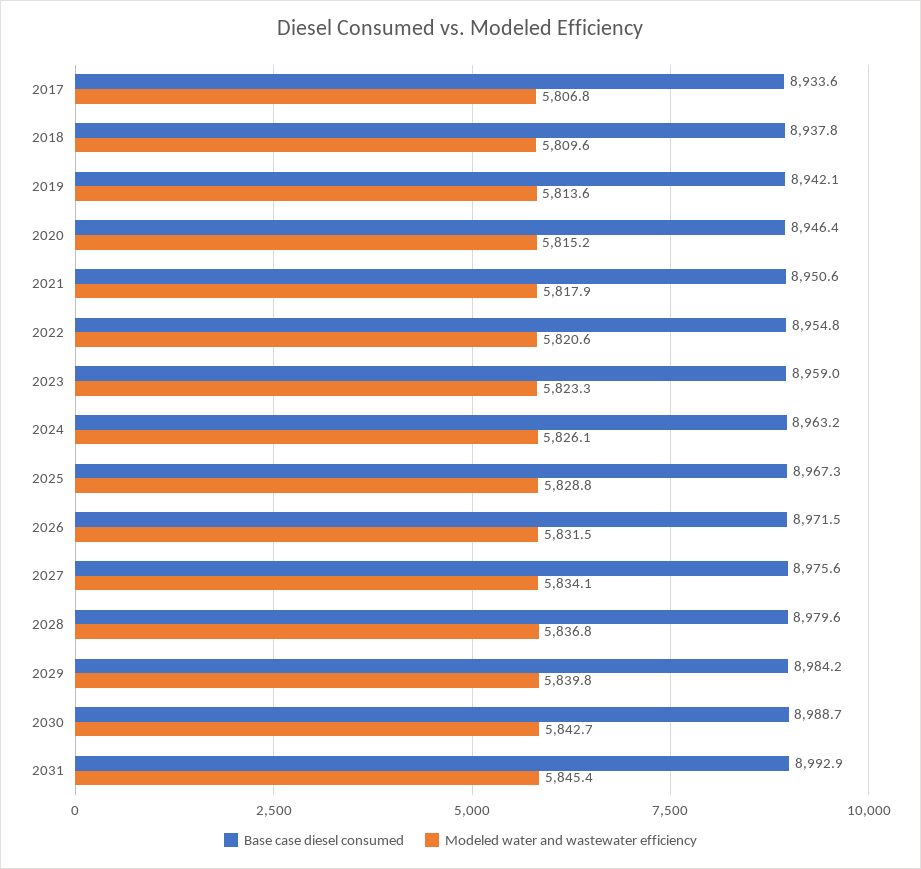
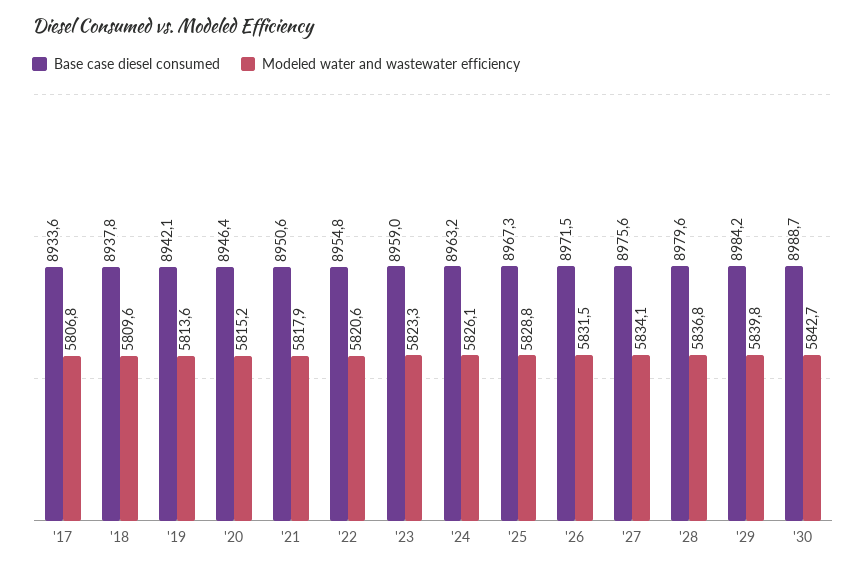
  {
    "Base case diesel consumed": {
      "2017": 8933.6,
      "2018": 8937.8,
      "2019": 8942.1,
      "2020": 8946.4,
      "2021": 8950.6,
      "2022": 8954.8,
      "2023": 8959,
      "2024": 8963.2,
      "2025": 8967.3,
      "2026": 8971.5,
      "2027": 8975.6,
      "2028": 8979.6,
      "2029": 8984.2,
-     "2030": 8988.7,
+     "2030": 8988.7
-     "2031": 8992.9
    },
    "Modeled water and wastewater efficiency": {
      "2017": 5806.8,
      "2018": 5809.6,
      "2019": 5813.6,
      "2020": 5815.2,
      "2021": 5817.9,
      "2022": 5820.6,
      "2023": 5823.3,
      "2024": 5826.1,
      "2025": 5828.8,
      "2026": 5831.5,
      "2027": 5834.1,
      "2028": 5836.8,
      "2029": 5839.8,
-     "2030": 5842.7,
+     "2030": 5842.7
-     "2031": 5845.4
    }
  }

